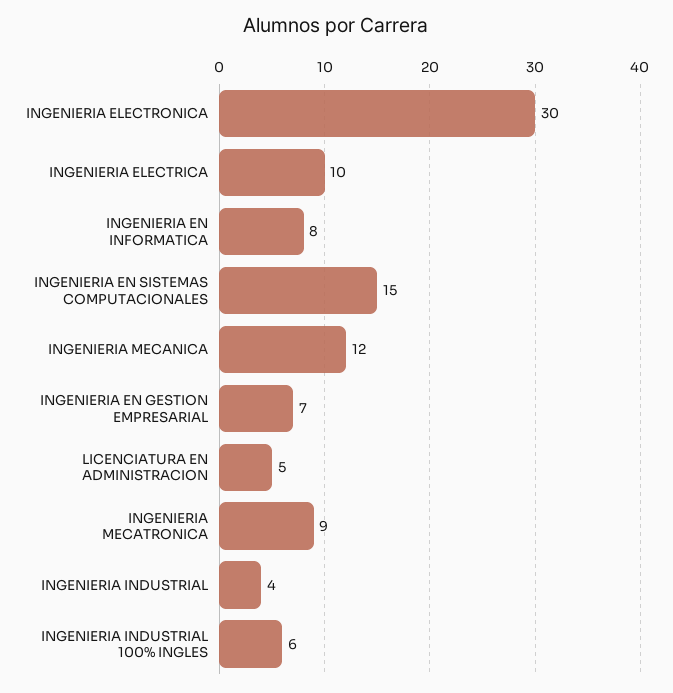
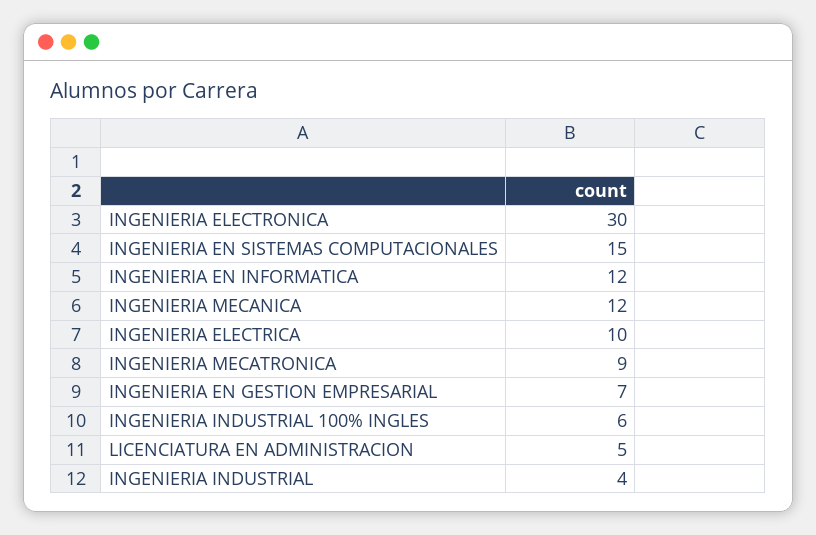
  {
    "INGENIERIA ELECTRONICA": 30,
    "INGENIERIA ELECTRICA": 10,
-   "INGENIERIA EN INFORMATICA": 8,
+   "INGENIERIA EN INFORMATICA": 12,
    "INGENIERIA EN SISTEMAS COMPUTACIONALES": 15,
    "INGENIERIA MECANICA": 12,
    "INGENIERIA EN GESTION EMPRESARIAL": 7,
    "LICENCIATURA EN ADMINISTRACION": 5,
    "INGENIERIA MECATRONICA": 9,
    "INGENIERIA INDUSTRIAL": 4,
    "INGENIERIA INDUSTRIAL 100% INGLES": 6
  }

